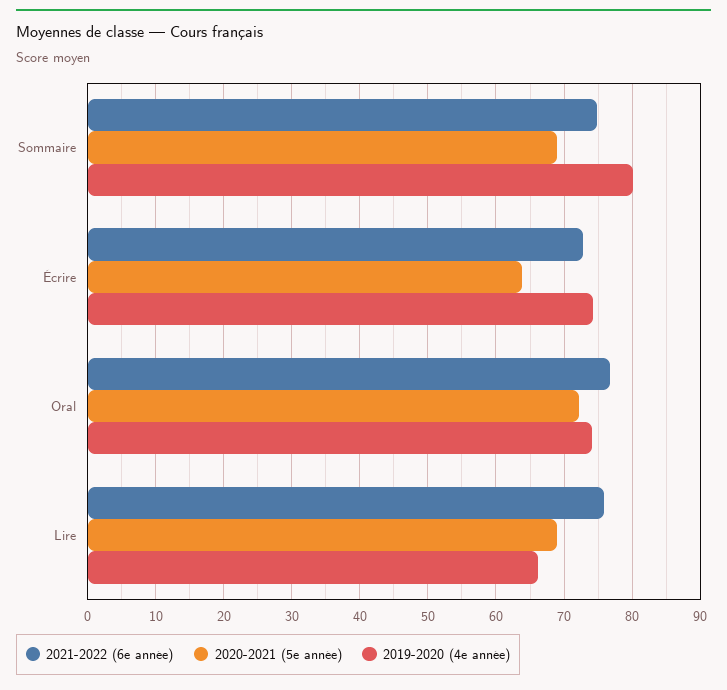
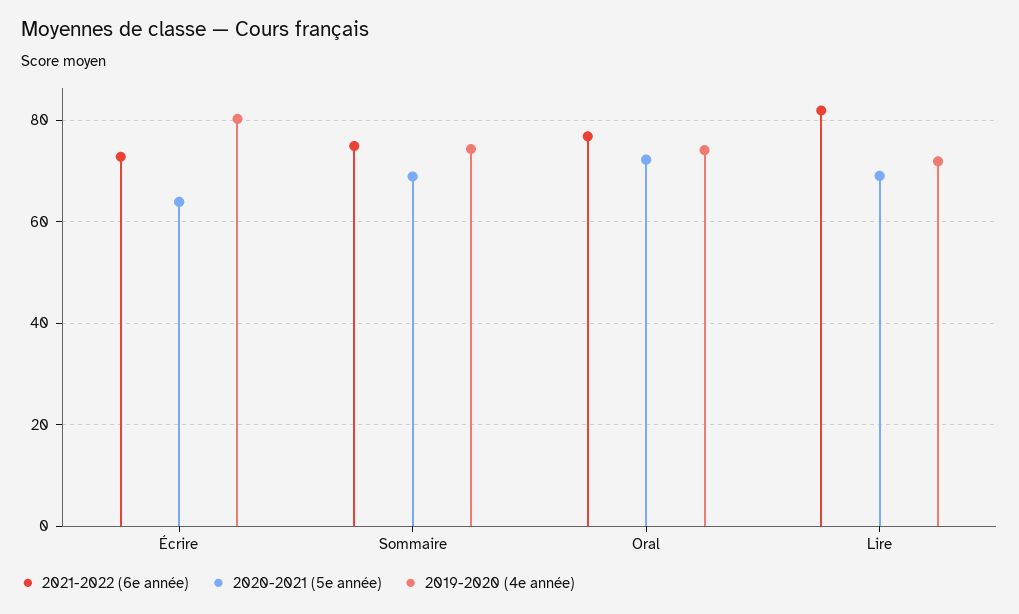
  {
    "2021-2022 (6e année)": {
      "Sommaire": 75,
      "Écrire": 73,
      "Oral": 77,
-     "Lire": 76
+     "Lire": 82
    },
    "2020-2021 (5e année)": {
      "Sommaire": 69,
      "Écrire": 64,
      "Oral": 72,
      "Lire": 69
    },
    "2019-2020 (4e année)": {
-     "Sommaire": 80,
+     "Sommaire": 74,
-     "Écrire": 74,
+     "Écrire": 80,
      "Oral": 74,
-     "Lire": 66
+     "Lire": 72
    }
  }

